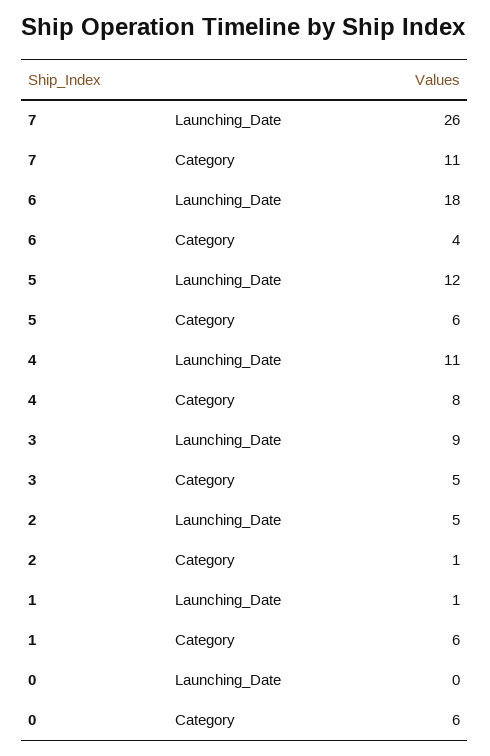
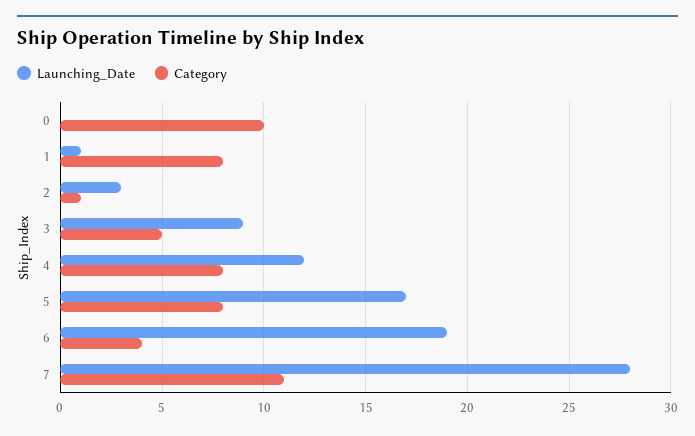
  {
    "Launching_Date": {
-     "7": 26,
+     "7": 28,
-     "6": 18,
+     "6": 19,
-     "5": 12,
+     "5": 17,
-     "4": 11,
+     "4": 12,
      "3": 9,
-     "2": 5,
+     "2": 3,
      "1": 1,
      "0": 0
    },
    "Category": {
      "7": 11,
      "6": 4,
-     "5": 6,
+     "5": 8,
      "4": 8,
      "3": 5,
      "2": 1,
-     "1": 6,
+     "1": 8,
-     "0": 6
+     "0": 10
    }
  }

